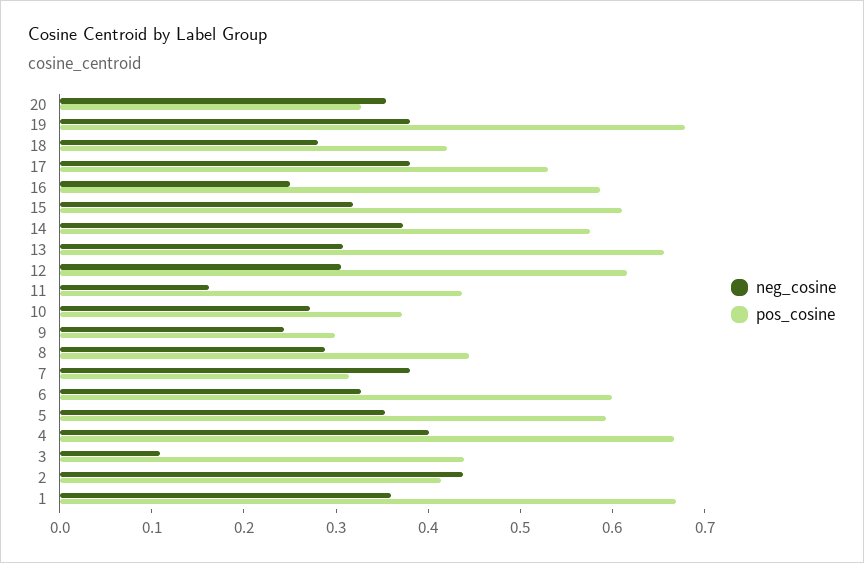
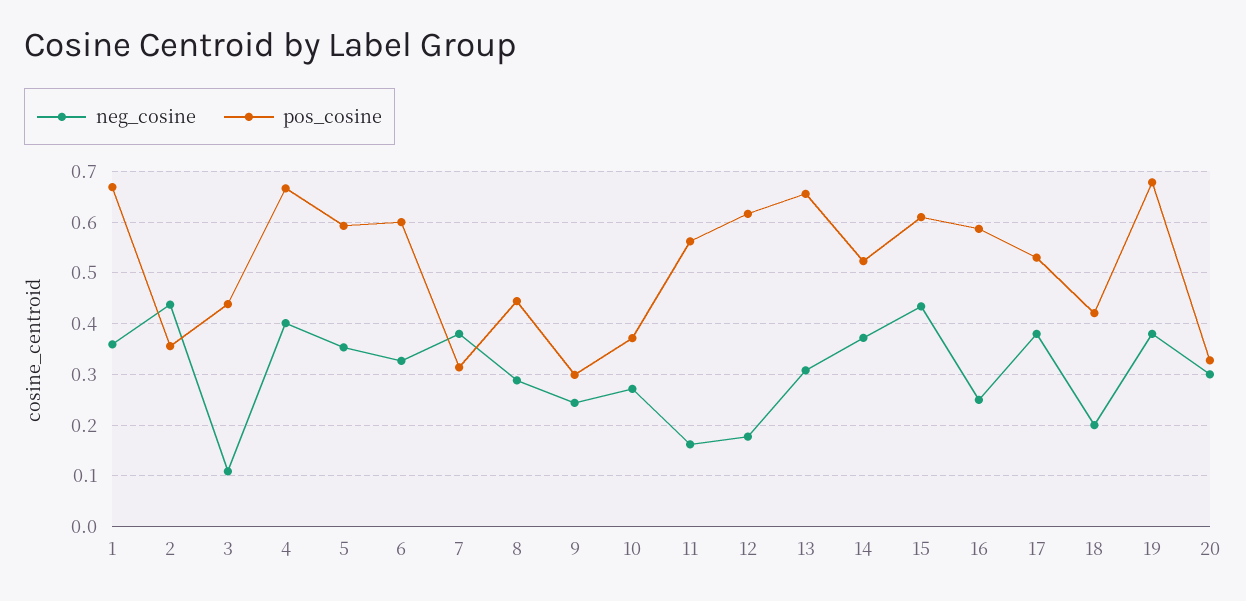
  {
    "neg_cosine": {
-     "20": 0.36,
+     "20": 0.3,
      "19": 0.38,
-     "18": 0.28,
+     "18": 0.2,
      "17": 0.38,
      "16": 0.26,
-     "15": 0.32,
+     "15": 0.44,
      "14": 0.38,
      "13": 0.3,
-     "12": 0.3,
+     "12": 0.18,
      "11": 0.16,
      "10": 0.28,
      "9": 0.24,
      "8": 0.28,
      "7": 0.38,
      "6": 0.32,
      "5": 0.36,
      "4": 0.4,
      "3": 0.1,
      "2": 0.44,
      "1": 0.36
    },
    "pos_cosine": {
      "20": 0.32,
      "19": 0.68,
      "18": 0.42,
      "17": 0.54,
      "16": 0.58,
      "15": 0.62,
-     "14": 0.58,
+     "14": 0.52,
      "13": 0.66,
      "12": 0.62,
-     "11": 0.44,
+     "11": 0.56,
      "10": 0.38,
      "9": 0.3,
      "8": 0.44,
      "7": 0.32,
      "6": 0.6,
      "5": 0.6,
      "4": 0.66,
      "3": 0.44,
-     "2": 0.42,
+     "2": 0.36,
      "1": 0.66
    }
  }

